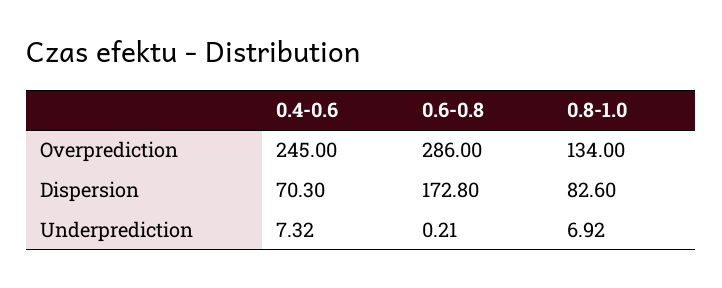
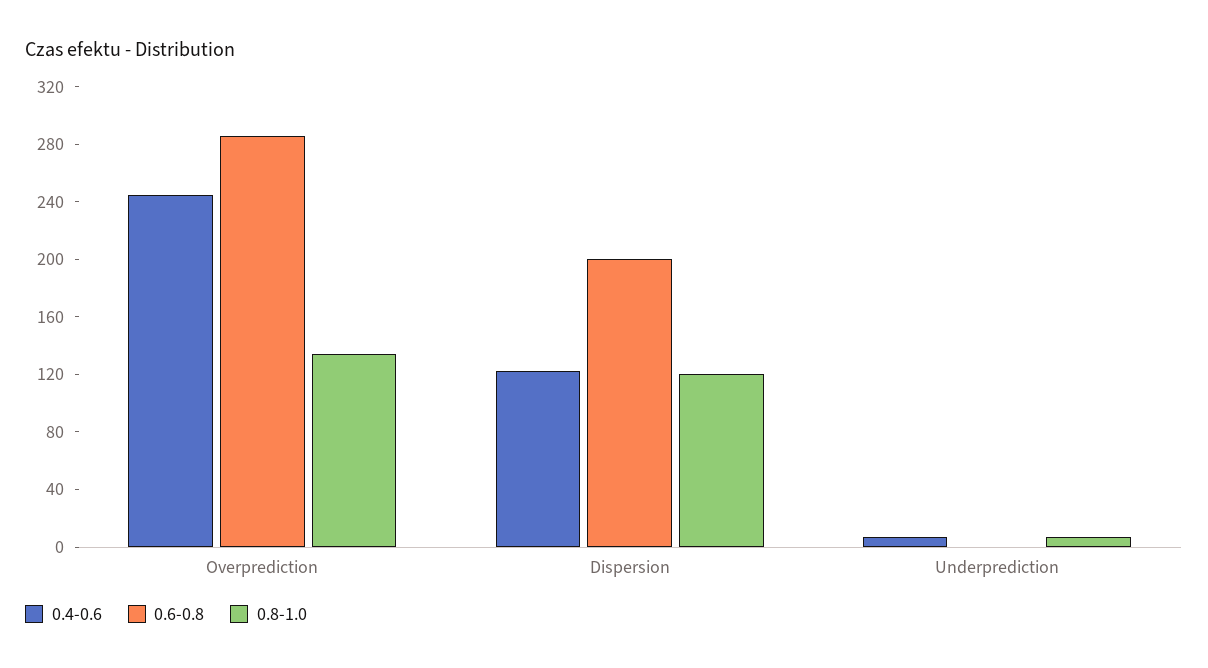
  {
    "0.4-0.6": {
      "Overprediction": 245,
-     "Dispersion": 70.3,
+     "Dispersion": 120,
      "Underprediction": 7.32
    },
    "0.6-0.8": {
      "Overprediction": 286,
-     "Dispersion": 172.8,
+     "Dispersion": 200,
      "Underprediction": 0.21
    },
    "0.8-1.0": {
      "Overprediction": 134,
-     "Dispersion": 82.6,
+     "Dispersion": 120,
      "Underprediction": 6.92
    }
  }

